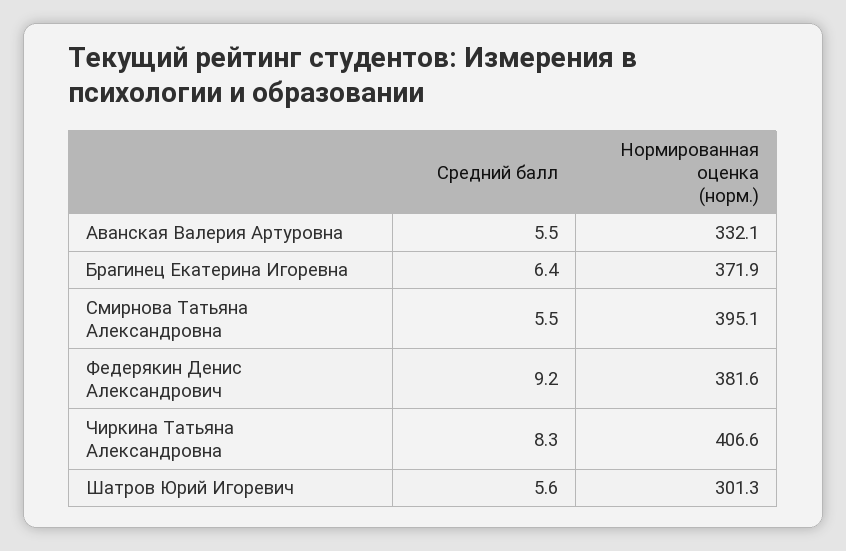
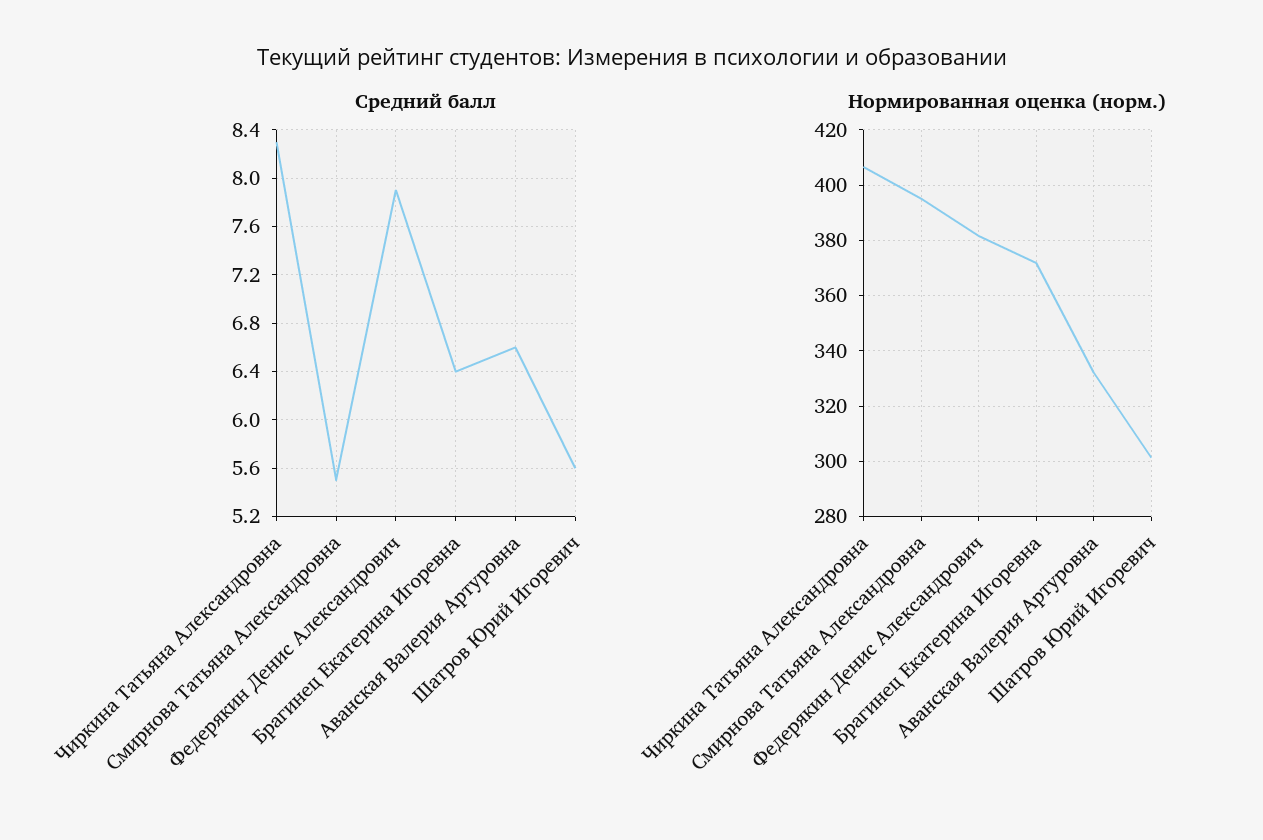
  {
    "Средний балл": {
-     "Аванская Валерия Артуровна": 5.5,
+     "Аванская Валерия Артуровна": 6.6,
      "Брагинец Екатерина Игоревна": 6.4,
      "Смирнова Татьяна Александровна": 5.5,
-     "Федерякин Денис Александрович": 9.2,
+     "Федерякин Денис Александрович": 7.9,
      "Чиркина Татьяна Александровна": 8.3,
      "Шатров Юрий Игоревич": 5.6
    },
    "Нормированная оценка (норм.)": {
      "Аванская Валерия Артуровна": 332.1,
      "Брагинец Екатерина Игоревна": 371.9,
      "Смирнова Татьяна Александровна": 395.1,
      "Федерякин Денис Александрович": 381.6,
      "Чиркина Татьяна Александровна": 406.6,
      "Шатров Юрий Игоревич": 301.3
    }
  }

